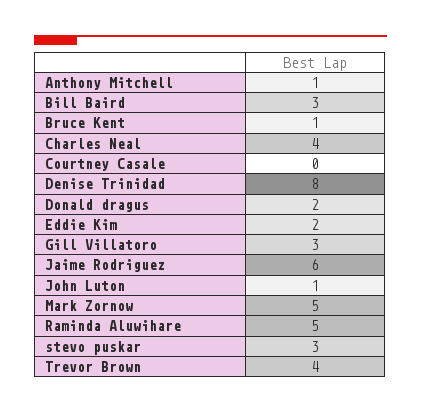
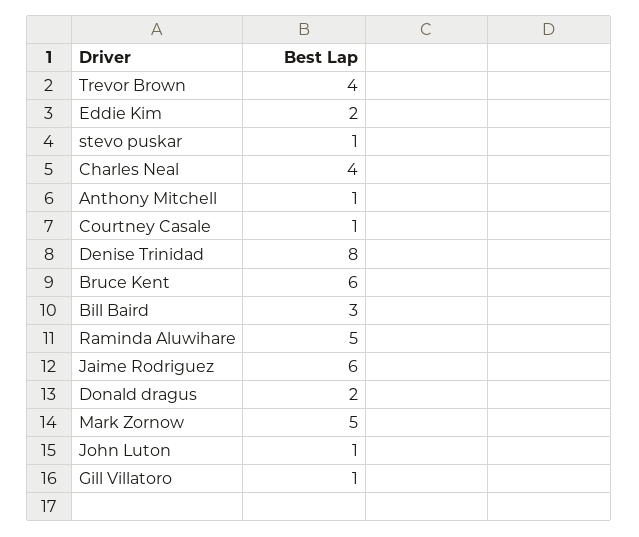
  {
    "Anthony Mitchell": 1,
    "Bill Baird": 3,
-   "Bruce Kent": 1,
+   "Bruce Kent": 6,
    "Charles Neal": 4,
-   "Courtney Casale": 0,
+   "Courtney Casale": 1,
    "Denise Trinidad": 8,
    "Donald dragus": 2,
    "Eddie Kim": 2,
-   "Gill Villatoro": 3,
+   "Gill Villatoro": 1,
    "Jaime Rodriguez": 6,
    "John Luton": 1,
    "Mark Zornow": 5,
    "Raminda Aluwihare": 5,
-   "stevo puskar": 3,
+   "stevo puskar": 1,
    "Trevor Brown": 4
  }

